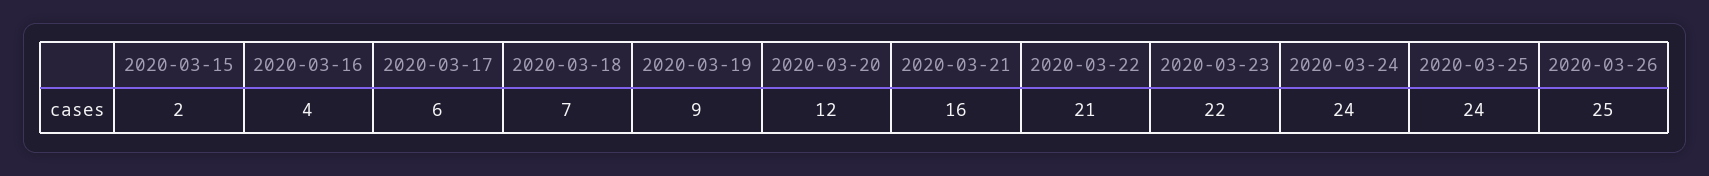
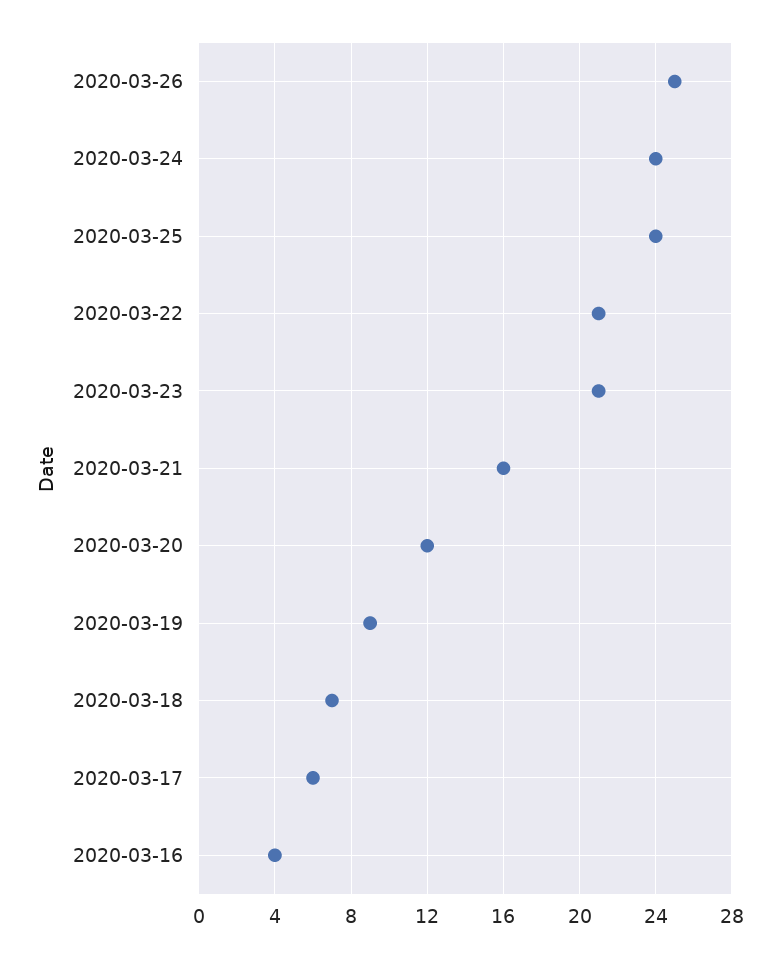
  {
-   "2020-03-15": 2,
    "2020-03-16": 4,
    "2020-03-17": 6,
    "2020-03-18": 7,
    "2020-03-19": 9,
    "2020-03-20": 12,
    "2020-03-21": 16,
    "2020-03-22": 21,
-   "2020-03-23": 22,
+   "2020-03-23": 21,
    "2020-03-24": 24,
    "2020-03-25": 24,
    "2020-03-26": 25
  }

